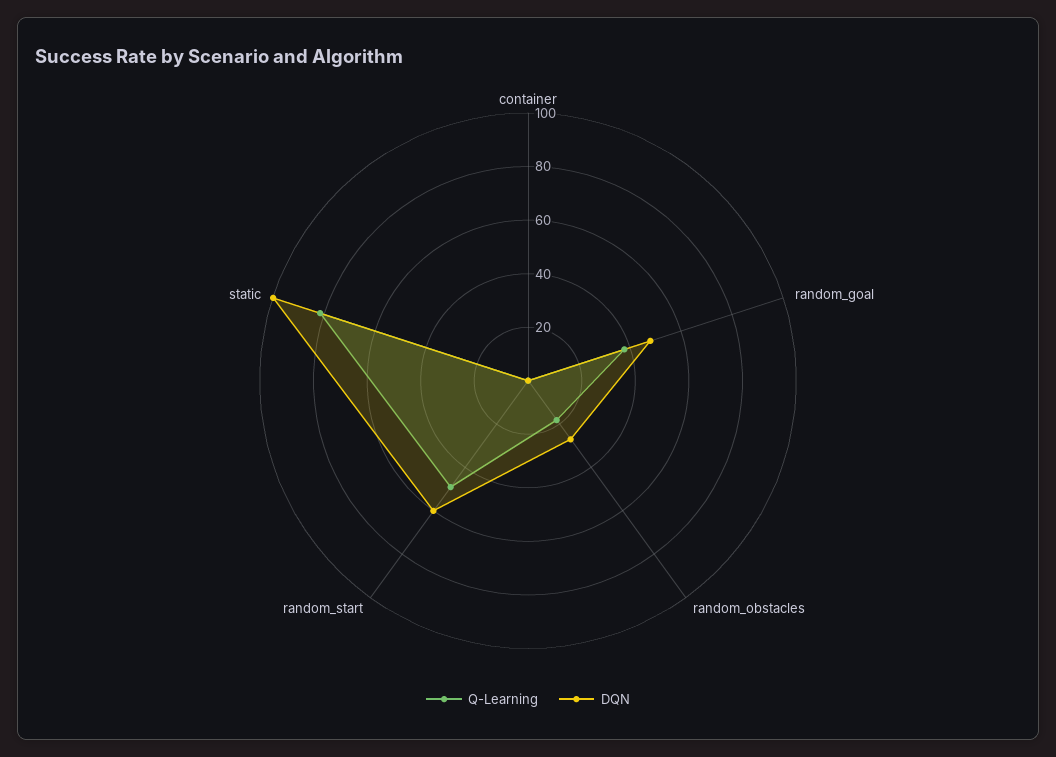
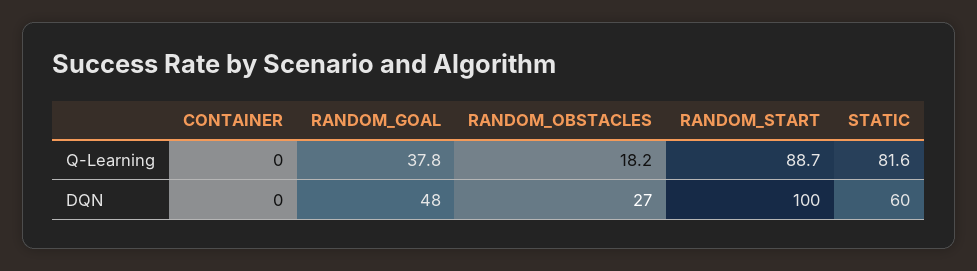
  {
    "Q-Learning": {
      "container": 0,
      "random_goal": 37.8,
      "random_obstacles": 18.2,
-     "random_start": 50,
+     "random_start": 88.7,
      "static": 81.6
    },
    "DQN": {
      "container": 0,
      "random_goal": 48,
      "random_obstacles": 27,
-     "random_start": 60,
+     "random_start": 100,
-     "static": 100
+     "static": 60
    }
  }

